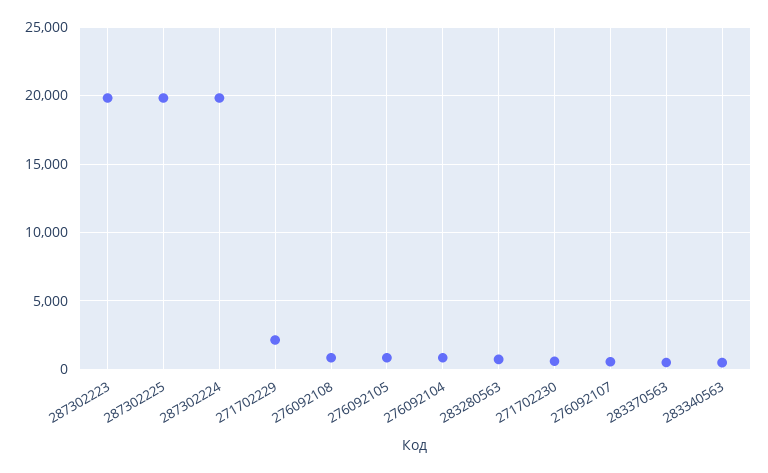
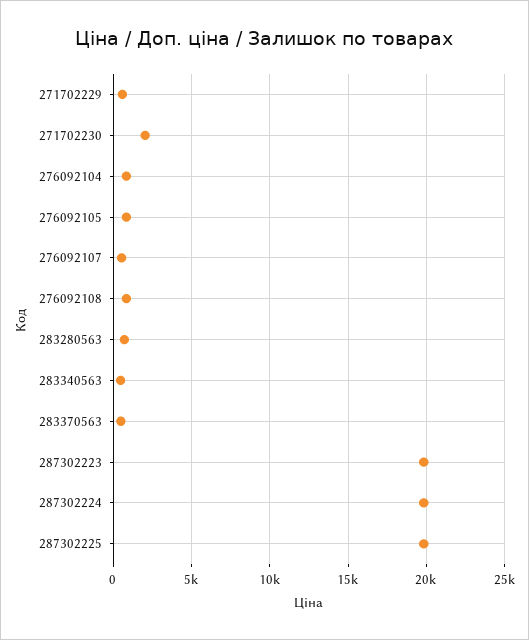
  {
    "287302223": 20000,
    "287302225": 20000,
    "287302224": 20000,
-   "271702229": 2000,
+   "271702229": 500,
    "276092108": 1000,
    "276092105": 1000,
    "276092104": 1000,
    "283280563": 500,
-   "271702230": 500,
+   "271702230": 2000,
    "276092107": 500,
    "283370563": 500,
    "283340563": 500
  }

